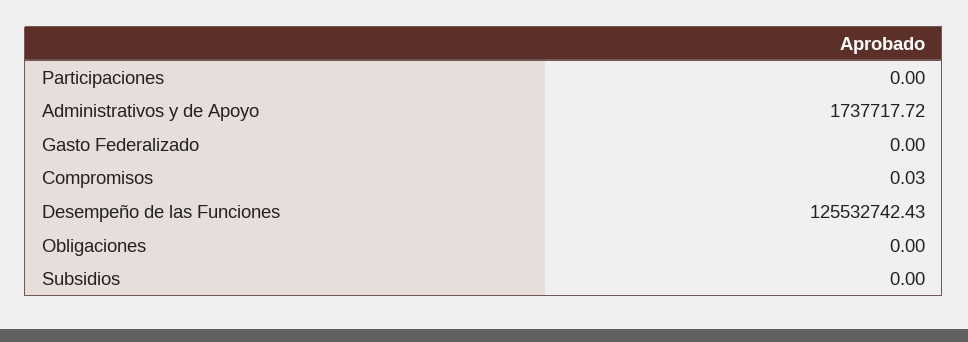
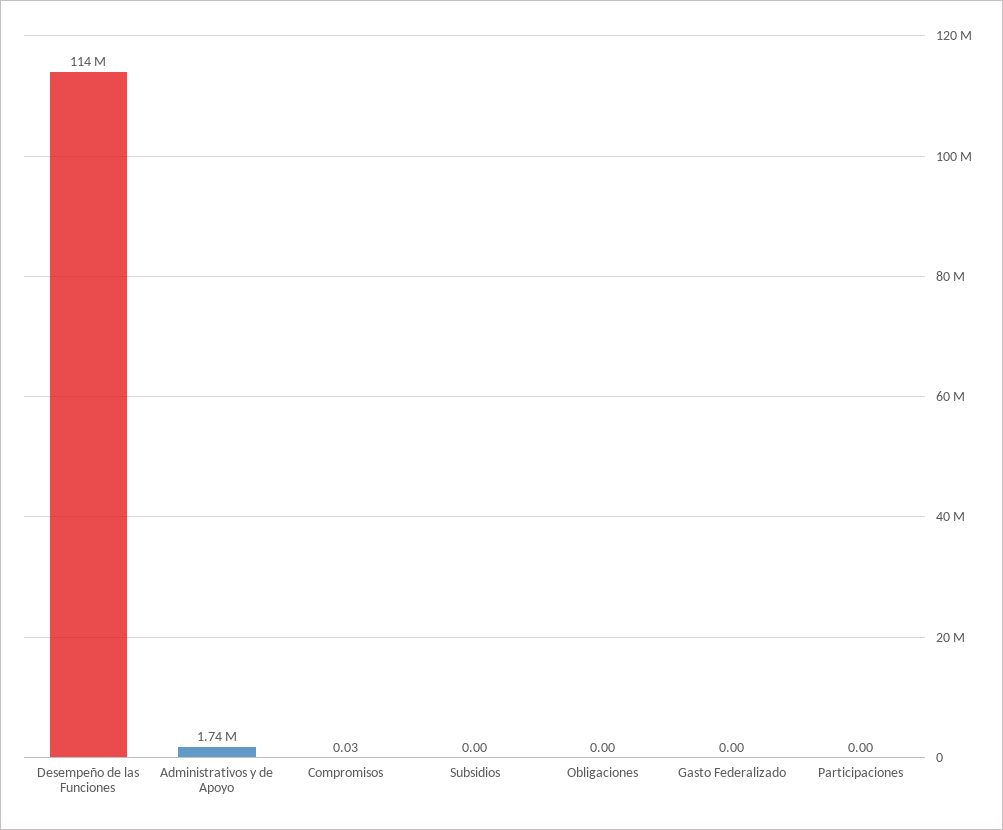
  {
    "Participaciones": 0,
    "Administrativos y de Apoyo": 1737717.72,
    "Gasto Federalizado": 0,
    "Compromisos": 0.03,
-   "Desempeño de las Funciones": 125532742.43,
+   "Desempeño de las Funciones": 114000000,
    "Obligaciones": 0,
    "Subsidios": 0
  }

